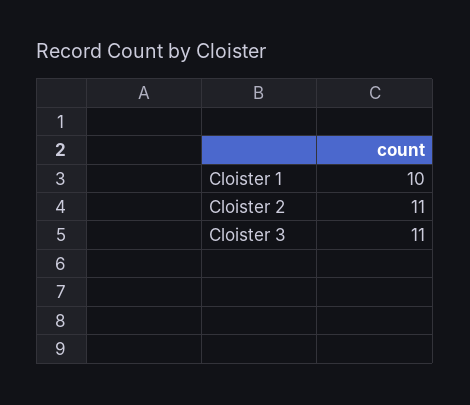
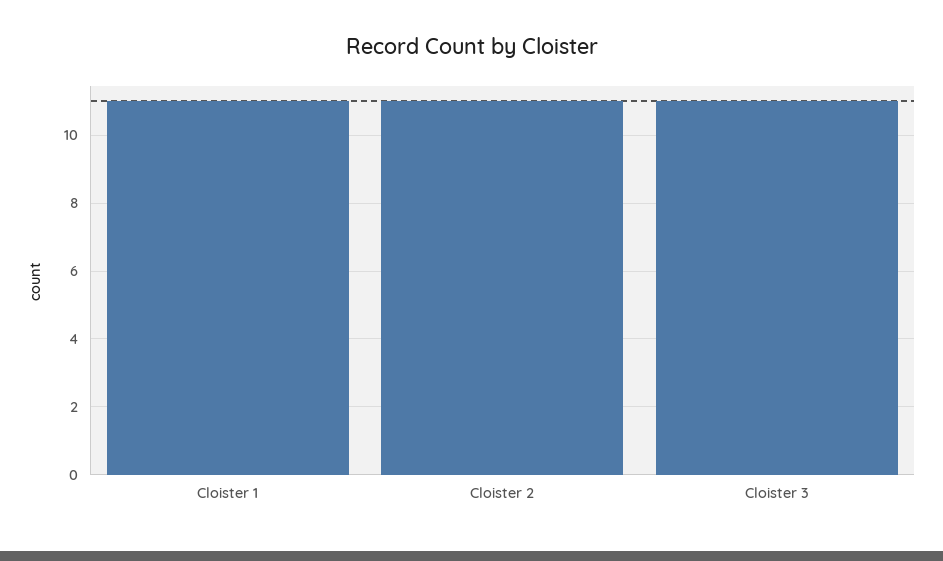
  {
-   "Cloister 1": 10,
+   "Cloister 1": 11,
    "Cloister 2": 11,
    "Cloister 3": 11
  }

